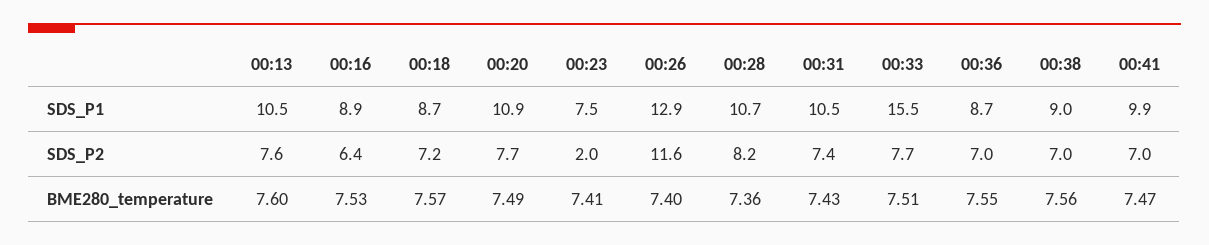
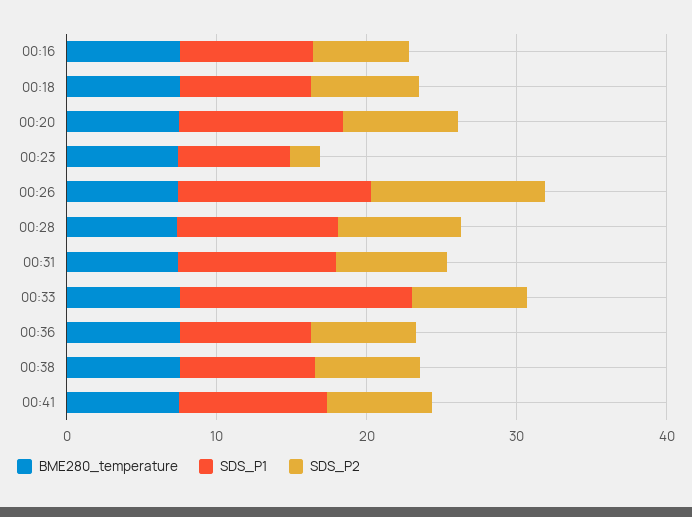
  {
    "SDS_P1": {
-     "00:13": 10.5,
      "00:16": 8.9,
      "00:18": 8.7,
      "00:20": 10.9,
      "00:23": 7.5,
      "00:26": 12.9,
      "00:28": 10.7,
      "00:31": 10.5,
      "00:33": 15.5,
      "00:36": 8.7,
      "00:38": 9,
      "00:41": 9.9
    },
    "SDS_P2": {
-     "00:13": 7.6,
      "00:16": 6.4,
      "00:18": 7.2,
      "00:20": 7.7,
      "00:23": 2,
      "00:26": 11.6,
      "00:28": 8.2,
      "00:31": 7.4,
      "00:33": 7.7,
      "00:36": 7,
      "00:38": 7,
      "00:41": 7
    },
    "BME280_temperature": {
-     "00:13": 7.6,
      "00:16": 7.53,
      "00:18": 7.57,
      "00:20": 7.49,
      "00:23": 7.41,
      "00:26": 7.4,
      "00:28": 7.36,
      "00:31": 7.43,
      "00:33": 7.51,
      "00:36": 7.55,
      "00:38": 7.56,
      "00:41": 7.47
    }
  }

